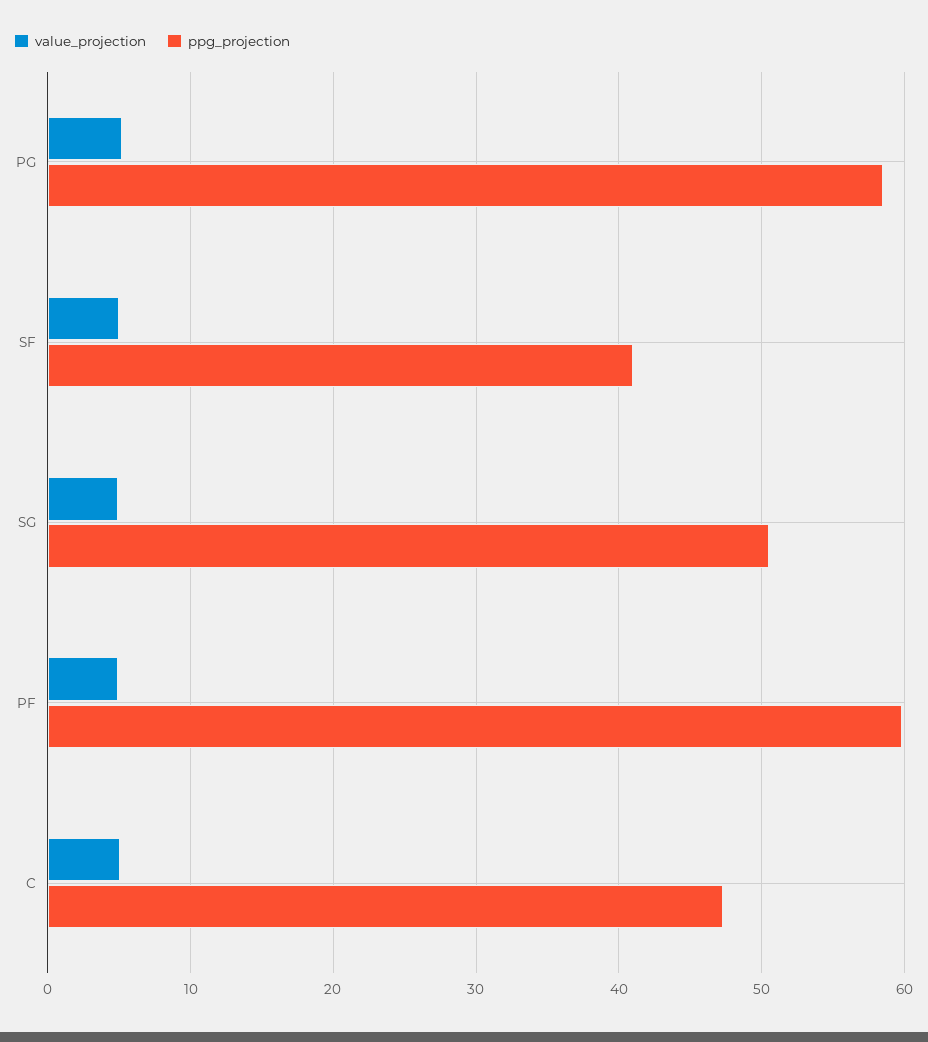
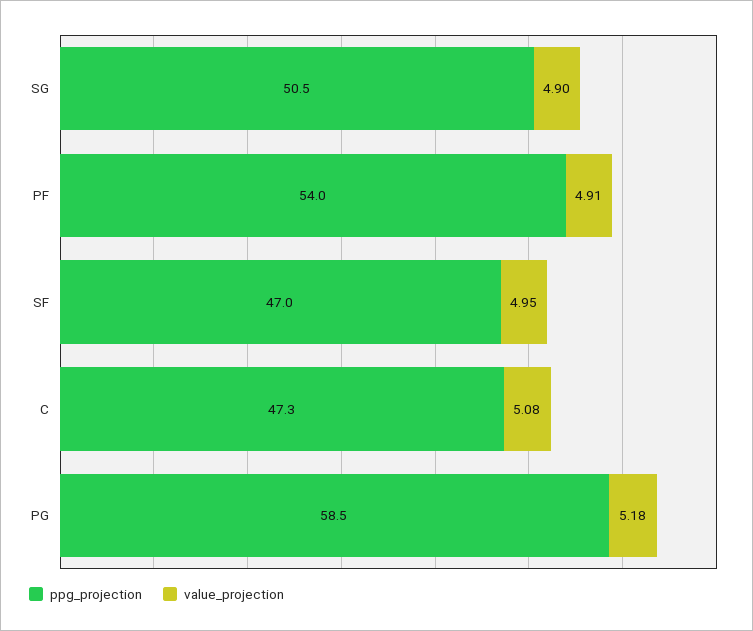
  {
    "value_projection": {
      "PG": 5.18,
      "SF": 4.95,
      "SG": 4.9,
      "PF": 4.91,
      "C": 5.08
    },
    "ppg_projection": {
      "PG": 58.5,
-     "SF": 41,
+     "SF": 47,
      "SG": 50.5,
-     "PF": 60,
+     "PF": 54,
      "C": 47.3
    }
  }

